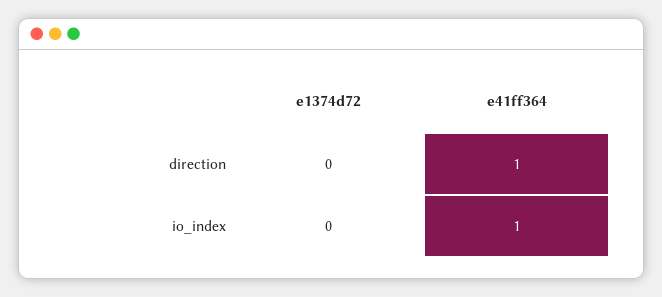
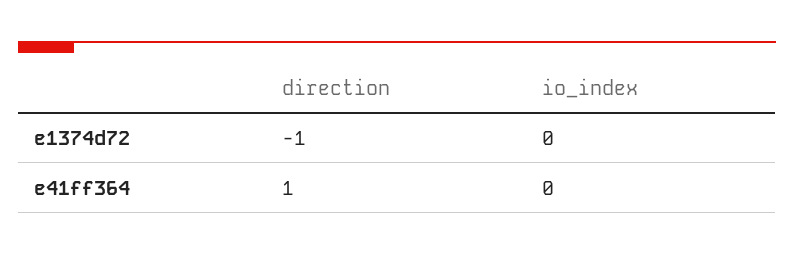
  {
    "e1374d72": {
-     "direction": 0,
+     "direction": -1,
      "io_index": 0
    },
    "e41ff364": {
      "direction": 1,
-     "io_index": 1
+     "io_index": 0
    }
  }

